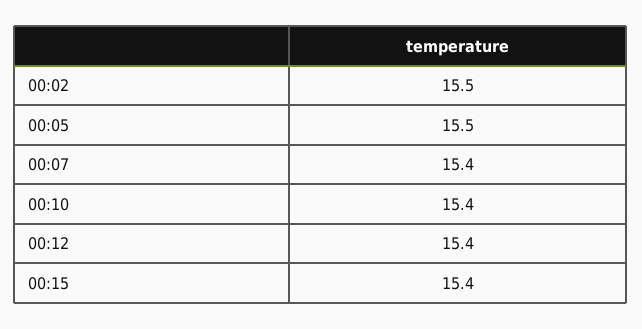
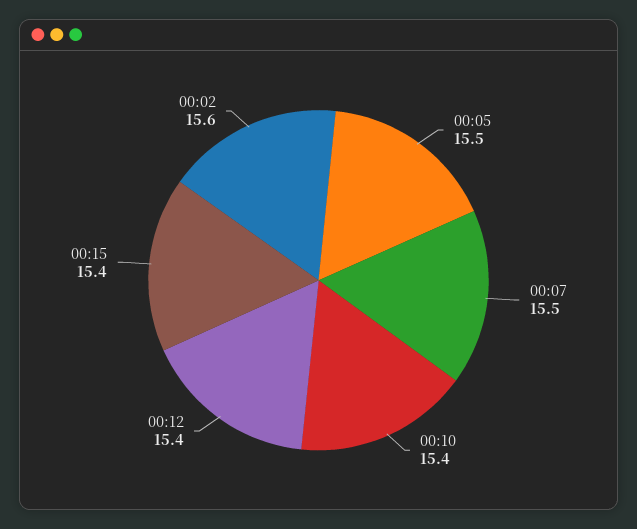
  {
-   "00:02": 15.5,
+   "00:02": 15.6,
    "00:05": 15.5,
-   "00:07": 15.4,
+   "00:07": 15.5,
    "00:10": 15.4,
    "00:12": 15.4,
    "00:15": 15.4
  }

